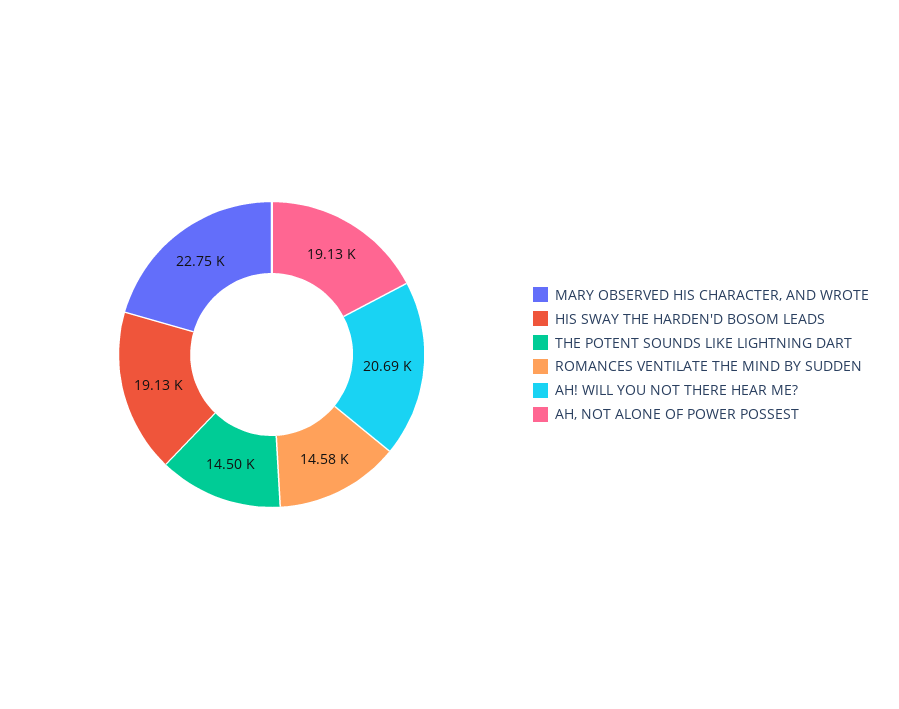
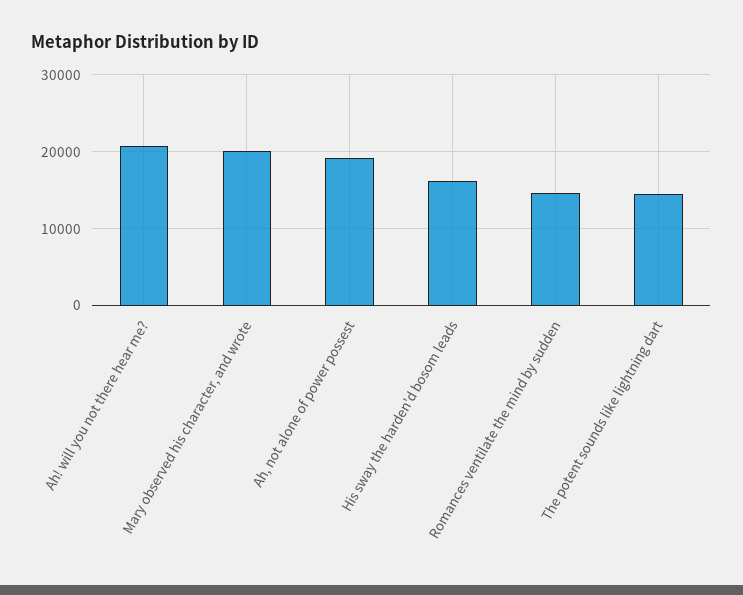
  {
-   "MARY OBSERVED HIS CHARACTER, AND WROTE": 22750,
+   "MARY OBSERVED HIS CHARACTER, AND WROTE": 20000,
-   "HIS SWAY THE HARDEN'D BOSOM LEADS": 19130,
+   "HIS SWAY THE HARDEN'D BOSOM LEADS": 16000,
    "THE POTENT SOUNDS LIKE LIGHTNING DART": 14500,
    "ROMANCES VENTILATE THE MIND BY SUDDEN": 14580,
    "AH! WILL YOU NOT THERE HEAR ME?": 20690,
    "AH, NOT ALONE OF POWER POSSEST": 19130
  }

